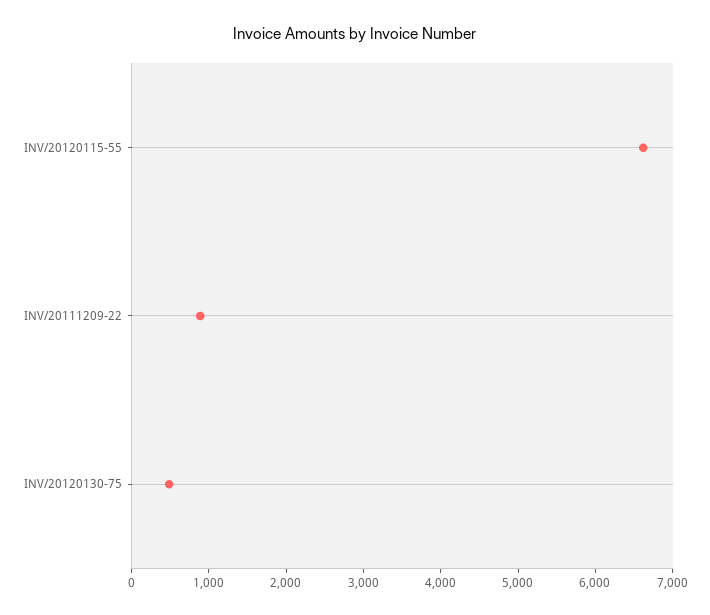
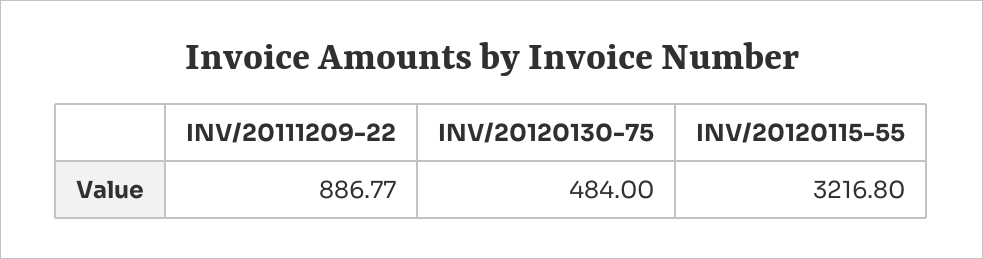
  {
-   "INV/20120115-55": 6600,
+   "INV/20120115-55": 3216.8,
    "INV/20111209-22": 886.77,
    "INV/20120130-75": 484
  }

